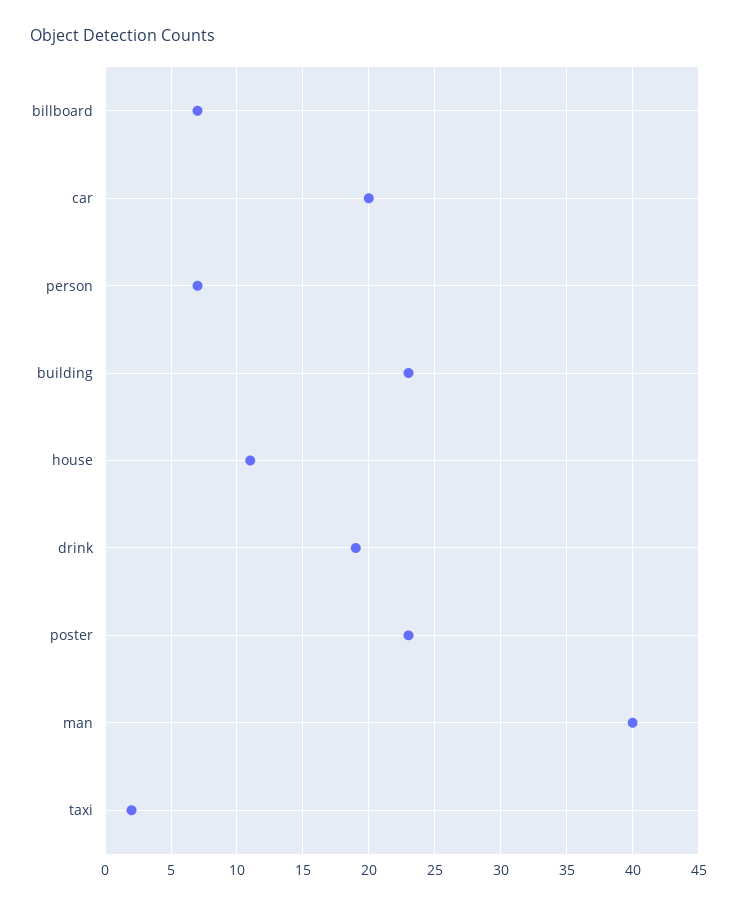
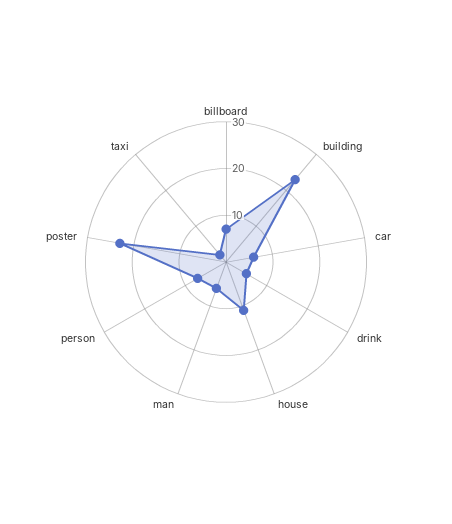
  {
    "billboard": 7,
-   "car": 20,
+   "car": 5,
    "person": 7,
    "building": 23,
    "house": 11,
-   "drink": 19,
+   "drink": 5,
    "poster": 23,
-   "man": 40,
+   "man": 5,
    "taxi": 2
  }

